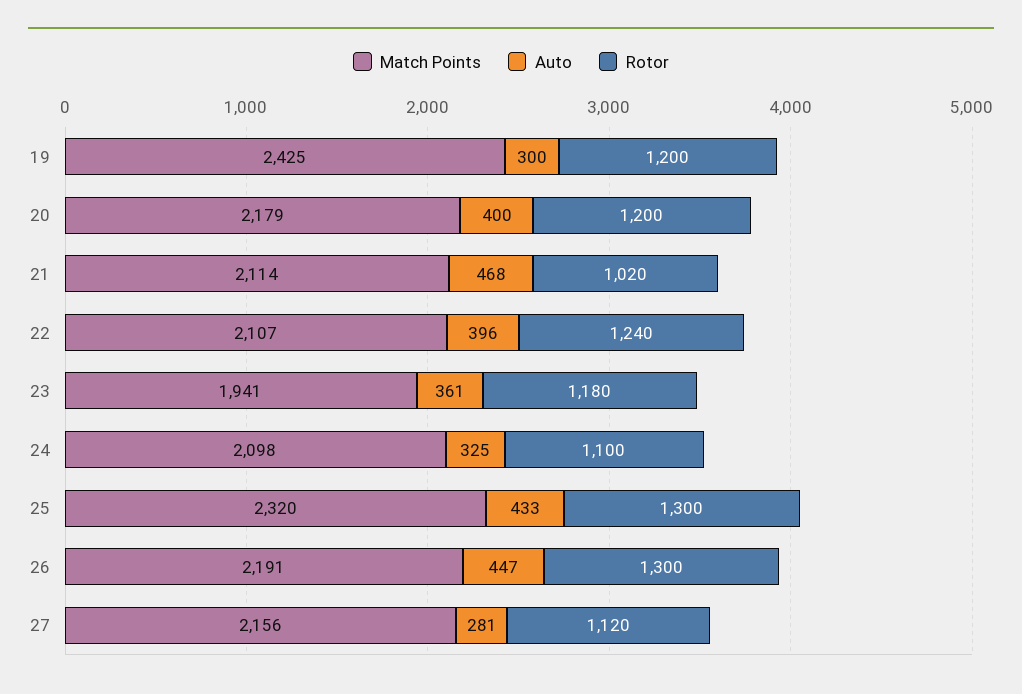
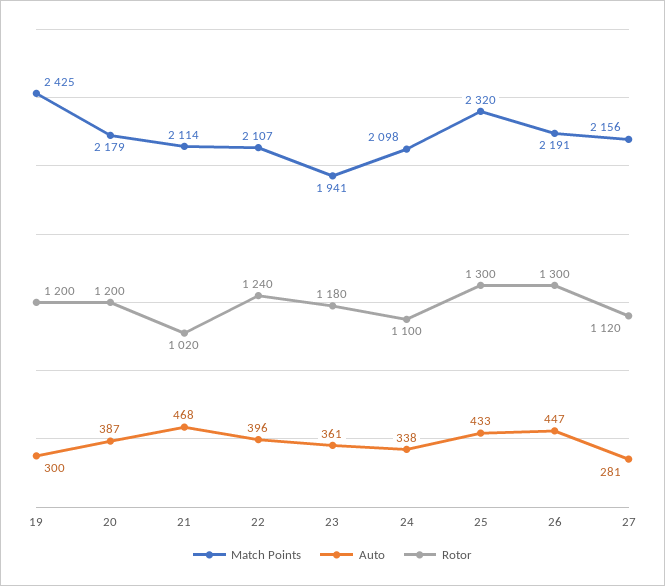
  {
    "Match Points": {
      "19": 2425,
      "20": 2179,
      "21": 2114,
      "22": 2107,
      "23": 1941,
      "24": 2098,
      "25": 2320,
      "26": 2191,
      "27": 2156
    },
    "Auto": {
      "19": 300,
-     "20": 400,
+     "20": 387,
      "21": 468,
      "22": 396,
      "23": 361,
-     "24": 325,
+     "24": 338,
      "25": 433,
      "26": 447,
      "27": 281
    },
    "Rotor": {
      "19": 1200,
      "20": 1200,
      "21": 1020,
      "22": 1240,
      "23": 1180,
      "24": 1100,
      "25": 1300,
      "26": 1300,
      "27": 1120
    }
  }

